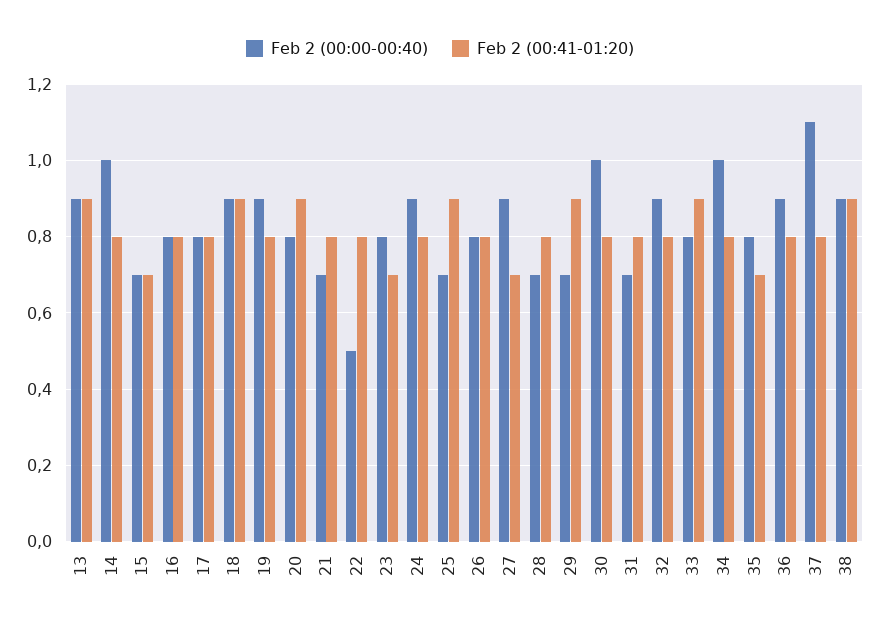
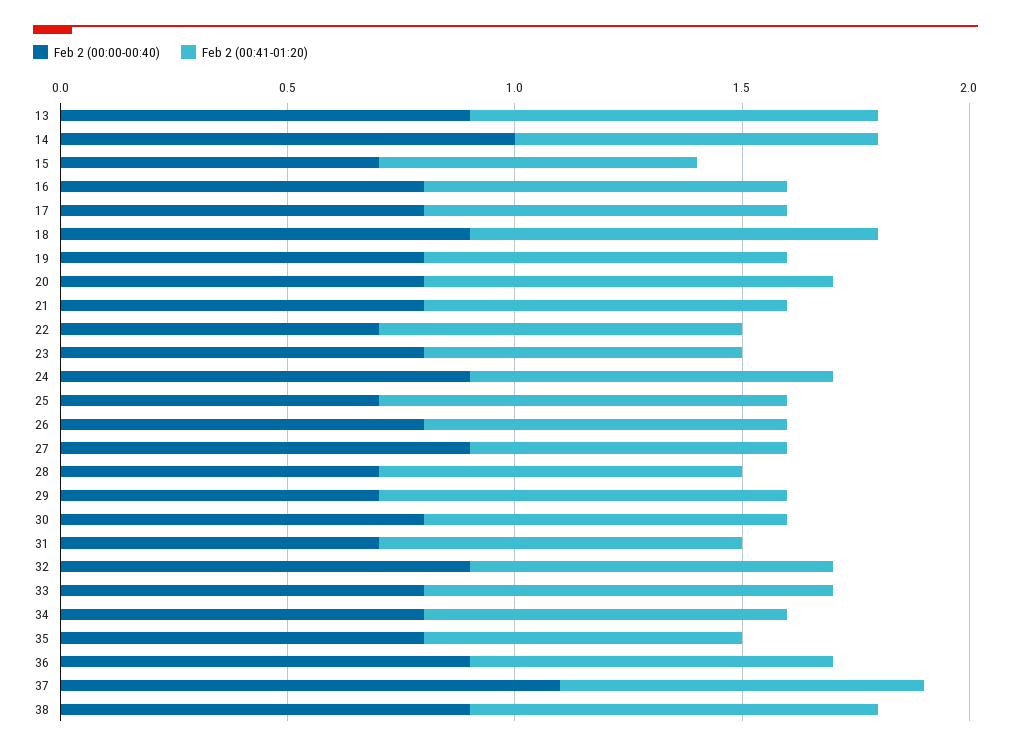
  {
    "Feb 2 (00:00-00:40)": {
      "13": 0.9,
      "14": 1,
      "15": 0.7,
      "16": 0.8,
      "17": 0.8,
      "18": 0.9,
-     "19": 0.9,
+     "19": 0.8,
      "20": 0.8,
-     "21": 0.7,
+     "21": 0.8,
-     "22": 0.5,
+     "22": 0.7,
      "23": 0.8,
      "24": 0.9,
      "25": 0.7,
      "26": 0.8,
      "27": 0.9,
      "28": 0.7,
      "29": 0.7,
-     "30": 1,
+     "30": 0.8,
      "31": 0.7,
      "32": 0.9,
      "33": 0.8,
-     "34": 1,
+     "34": 0.8,
      "35": 0.8,
      "36": 0.9,
      "37": 1.1,
      "38": 0.9
    },
    "Feb 2 (00:41-01:20)": {
      "13": 0.9,
      "14": 0.8,
      "15": 0.7,
      "16": 0.8,
      "17": 0.8,
      "18": 0.9,
      "19": 0.8,
      "20": 0.9,
      "21": 0.8,
      "22": 0.8,
      "23": 0.7,
      "24": 0.8,
      "25": 0.9,
      "26": 0.8,
      "27": 0.7,
      "28": 0.8,
      "29": 0.9,
      "30": 0.8,
      "31": 0.8,
      "32": 0.8,
      "33": 0.9,
      "34": 0.8,
      "35": 0.7,
      "36": 0.8,
      "37": 0.8,
      "38": 0.9
    }
  }

